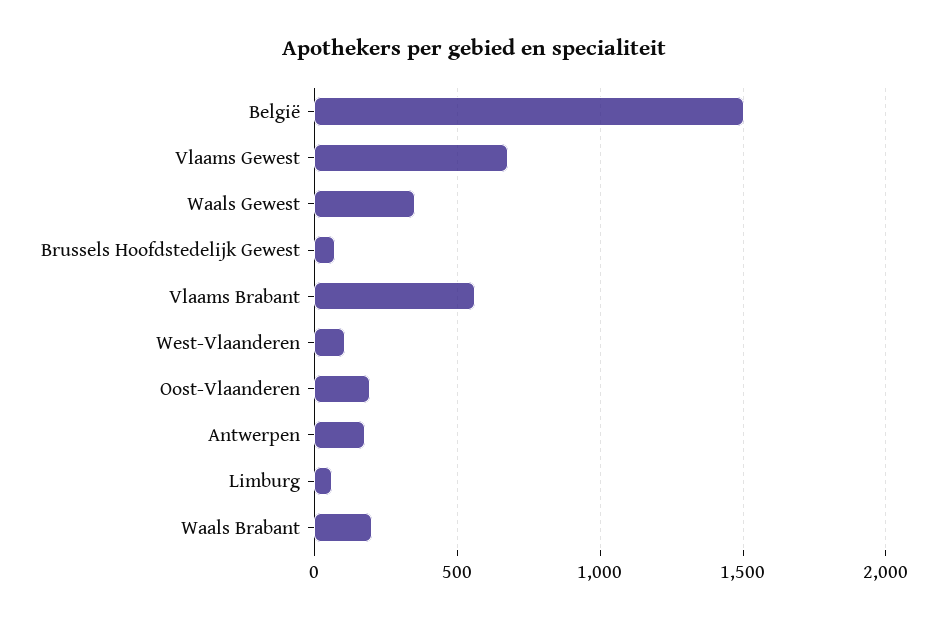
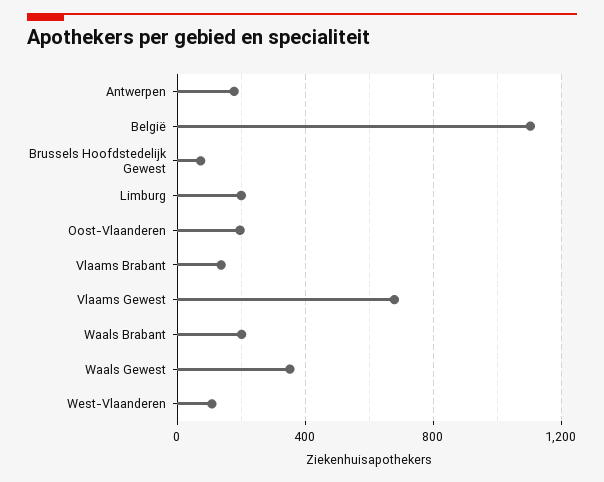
  {
-   "België": 1500,
+   "België": 1100,
    "Vlaams Gewest": 700,
    "Waals Gewest": 350,
    "Brussels Hoofdstedelijk Gewest": 50,
-   "Vlaams Brabant": 550,
+   "Vlaams Brabant": 150,
    "West-Vlaanderen": 100,
    "Oost-Vlaanderen": 200,
    "Antwerpen": 200,
-   "Limburg": 50,
+   "Limburg": 200,
    "Waals Brabant": 200
  }

